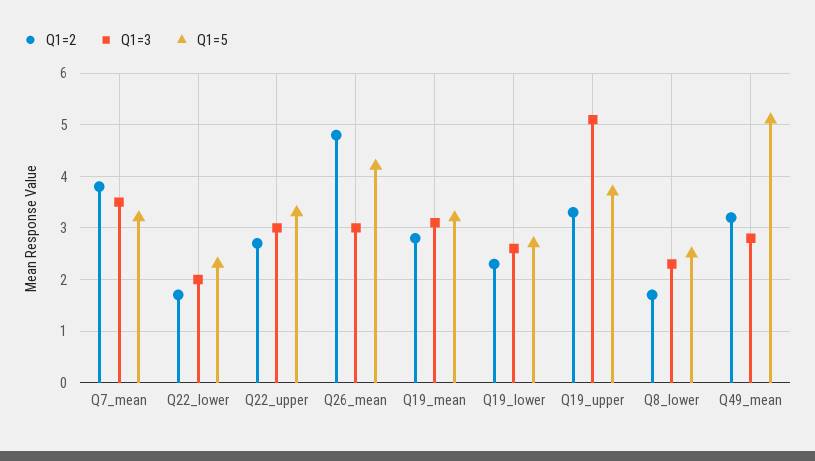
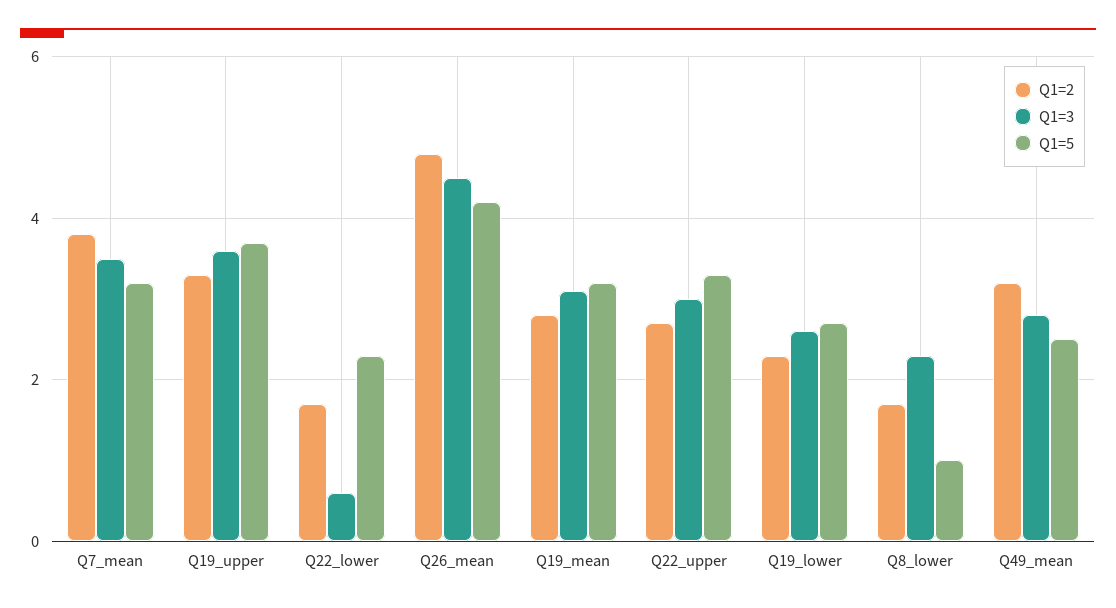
  {
    "Q1=2": {
      "Q7_mean": 4,
      "Q22_lower": 1.5,
      "Q22_upper": 2.5,
      "Q26_mean": 5,
      "Q19_mean": 3,
      "Q19_lower": 2.5,
      "Q19_upper": 3.5,
      "Q8_lower": 1.5,
      "Q49_mean": 3
    },
    "Q1=3": {
      "Q7_mean": 3.5,
-     "Q22_lower": 2,
+     "Q22_lower": 0.5,
      "Q22_upper": 3,
-     "Q26_mean": 3,
+     "Q26_mean": 4.5,
      "Q19_mean": 3,
      "Q19_lower": 2.5,
-     "Q19_upper": 5,
+     "Q19_upper": 3.5,
      "Q8_lower": 2.5,
      "Q49_mean": 3
    },
    "Q1=5": {
      "Q7_mean": 3,
      "Q22_lower": 2.5,
      "Q22_upper": 3.5,
      "Q26_mean": 4,
      "Q19_mean": 3,
      "Q19_lower": 2.5,
      "Q19_upper": 3.5,
-     "Q8_lower": 2.5,
+     "Q8_lower": 1,
-     "Q49_mean": 5
+     "Q49_mean": 2.5
    }
  }

